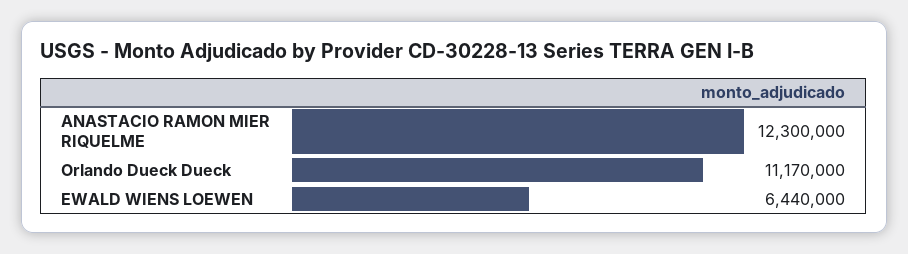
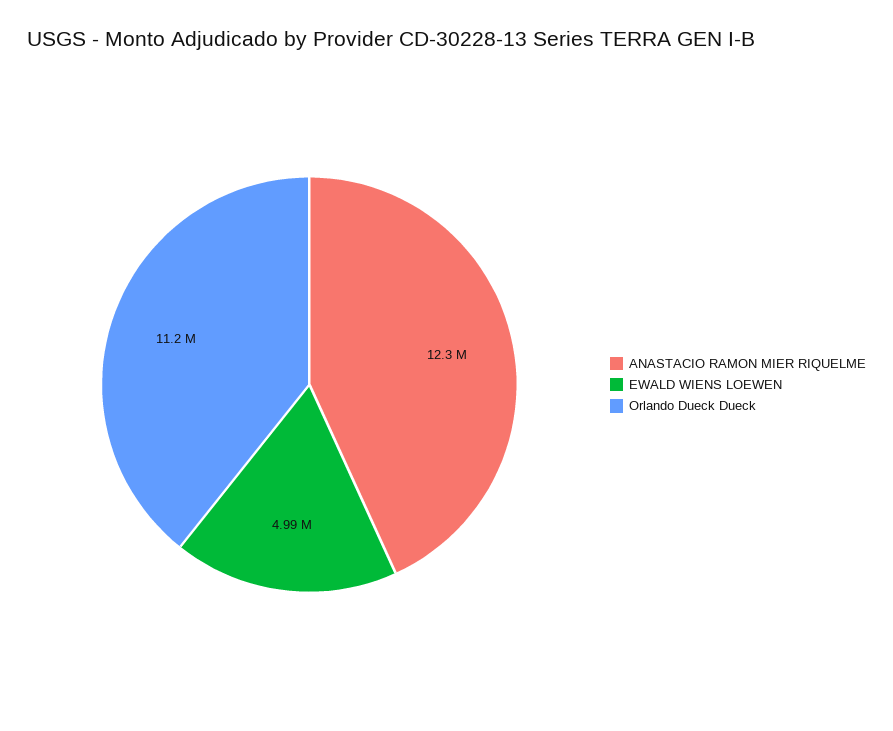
  {
    "ANASTACIO RAMON MIER RIQUELME": 12300000,
    "Orlando Dueck Dueck": 11170000,
-   "EWALD WIENS LOEWEN": 6440000
+   "EWALD WIENS LOEWEN": 4990000
  }

